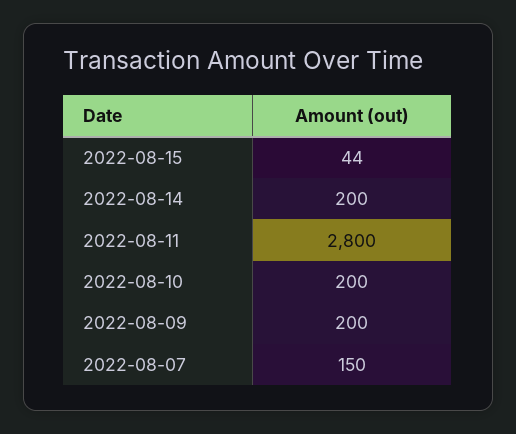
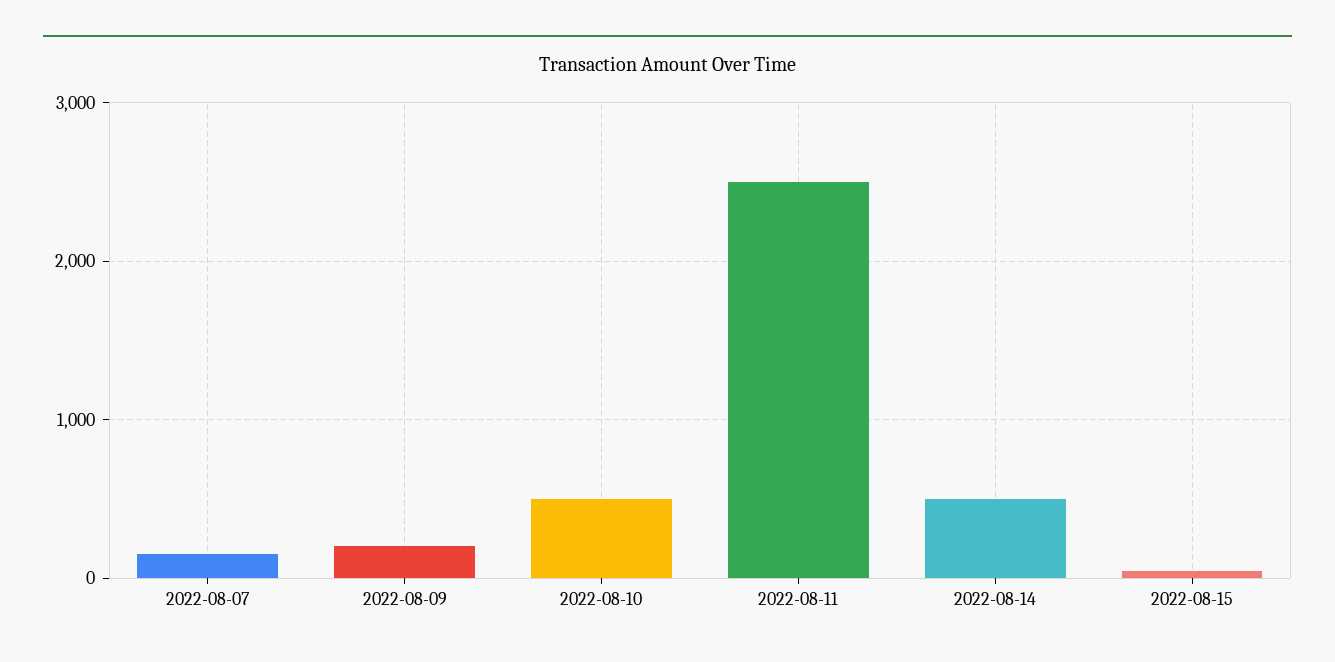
  {
    "2022-08-15": 44,
-   "2022-08-14": 200,
+   "2022-08-14": 500,
-   "2022-08-11": 2800,
+   "2022-08-11": 2500,
-   "2022-08-10": 200,
+   "2022-08-10": 500,
    "2022-08-09": 200,
    "2022-08-07": 150
  }

